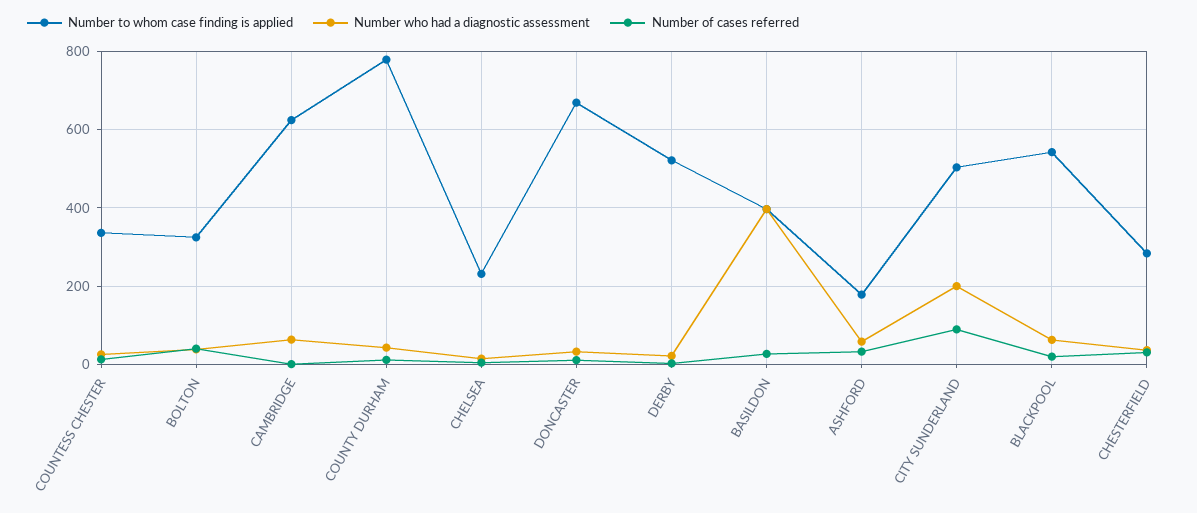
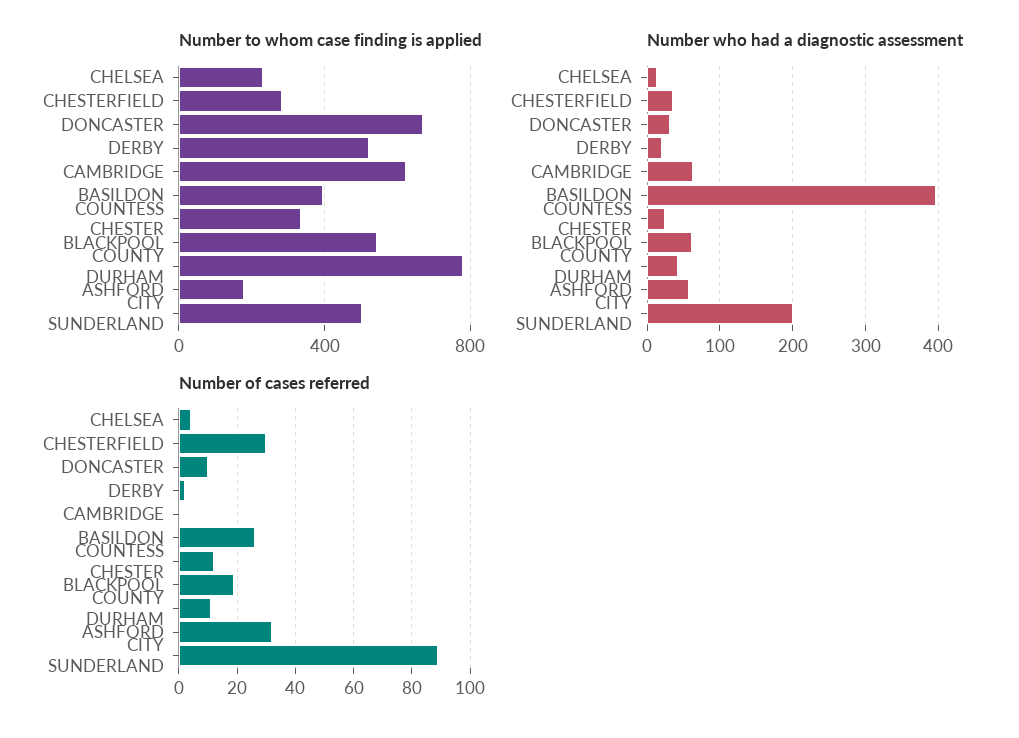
  {
    "Number to whom case finding is applied": {
      "COUNTESS CHESTER": 340,
-     "BOLTON": 320,
      "CAMBRIDGE": 620,
      "COUNTY DURHAM": 780,
      "CHELSEA": 240,
      "DONCASTER": 680,
      "DERBY": 520,
      "BASILDON": 400,
      "ASHFORD": 180,
      "CITY SUNDERLAND": 500,
      "BLACKPOOL": 540,
      "CHESTERFIELD": 280
    },
    "Number who had a diagnostic assessment": {
      "COUNTESS CHESTER": 30,
-     "BOLTON": 40,
      "CAMBRIDGE": 60,
      "COUNTY DURHAM": 40,
      "CHELSEA": 10,
      "DONCASTER": 30,
      "DERBY": 20,
      "BASILDON": 400,
      "ASHFORD": 60,
      "CITY SUNDERLAND": 200,
      "BLACKPOOL": 60,
      "CHESTERFIELD": 40
    },
    "Number of cases referred": {
      "COUNTESS CHESTER": 10,
-     "BOLTON": 40,
      "CAMBRIDGE": 0,
      "COUNTY DURHAM": 10,
      "CHELSEA": 5,
      "DONCASTER": 10,
      "DERBY": 0,
      "BASILDON": 25,
      "ASHFORD": 30,
      "CITY SUNDERLAND": 90,
      "BLACKPOOL": 20,
      "CHESTERFIELD": 30
    }
  }

